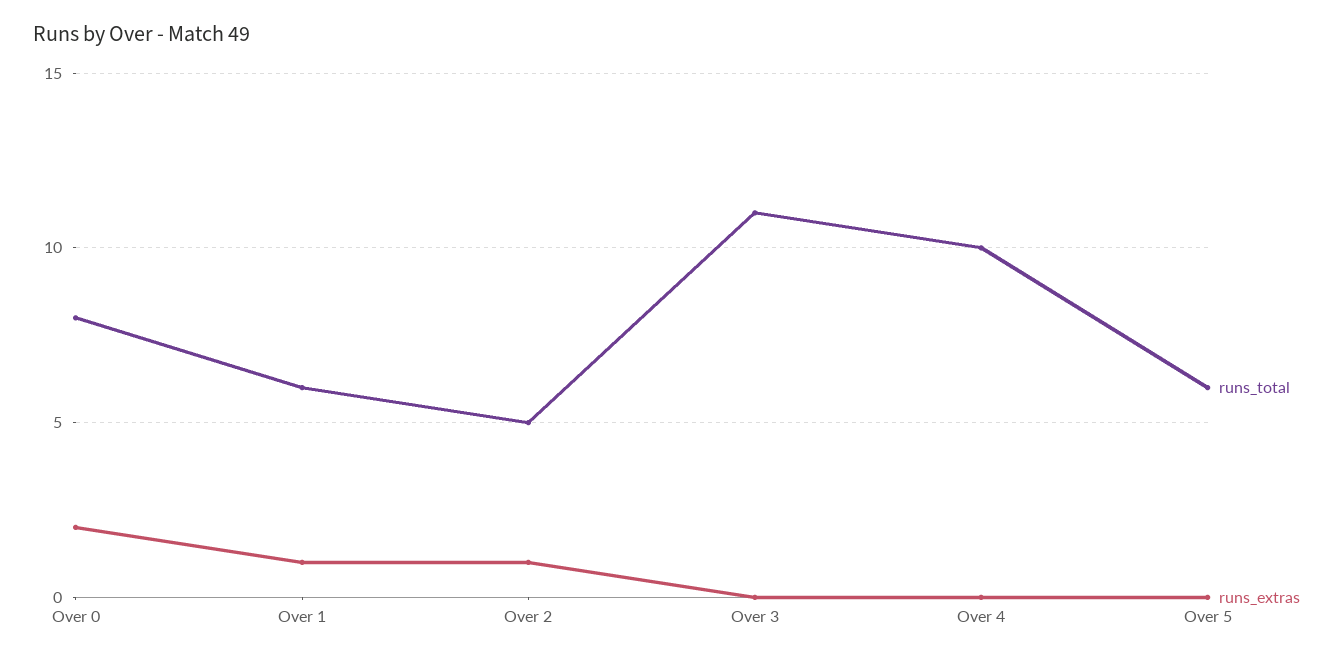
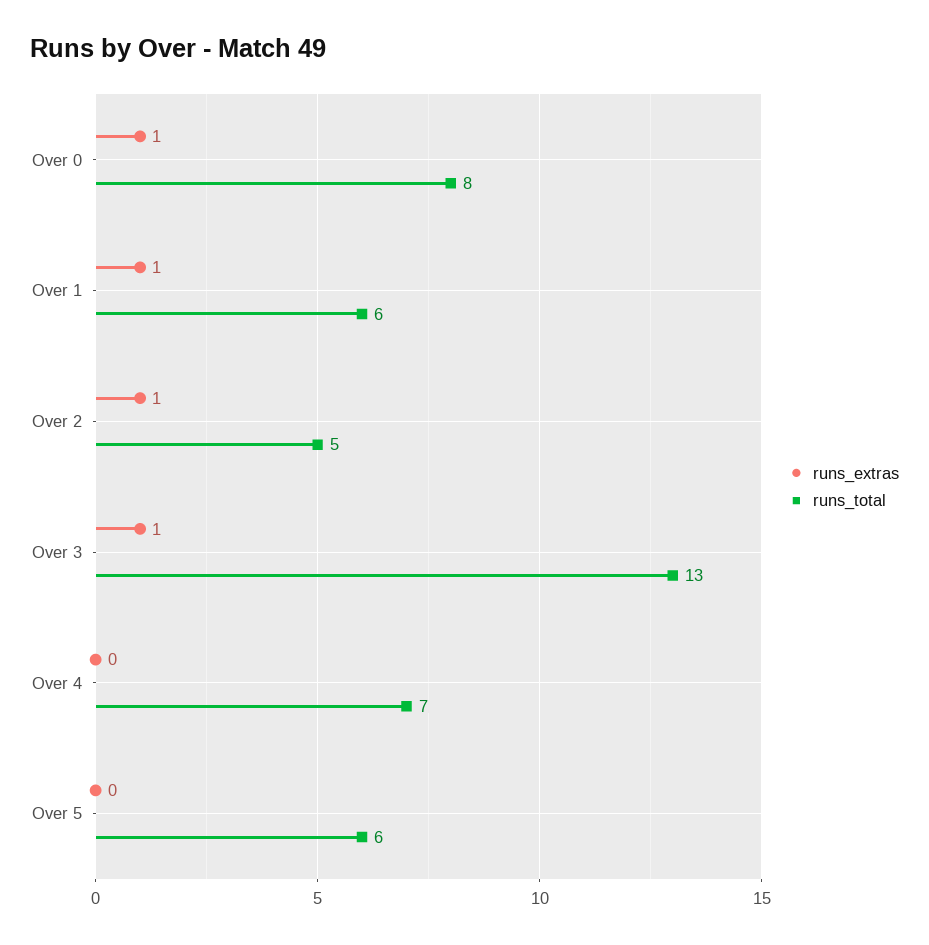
  {
    "runs_total": {
      "Over 0": 8,
      "Over 1": 6,
      "Over 2": 5,
-     "Over 3": 11,
+     "Over 3": 13,
-     "Over 4": 10,
+     "Over 4": 7,
      "Over 5": 6
    },
    "runs_extras": {
-     "Over 0": 2,
+     "Over 0": 1,
      "Over 1": 1,
      "Over 2": 1,
-     "Over 3": 0,
+     "Over 3": 1,
      "Over 4": 0,
      "Over 5": 0
    }
  }

